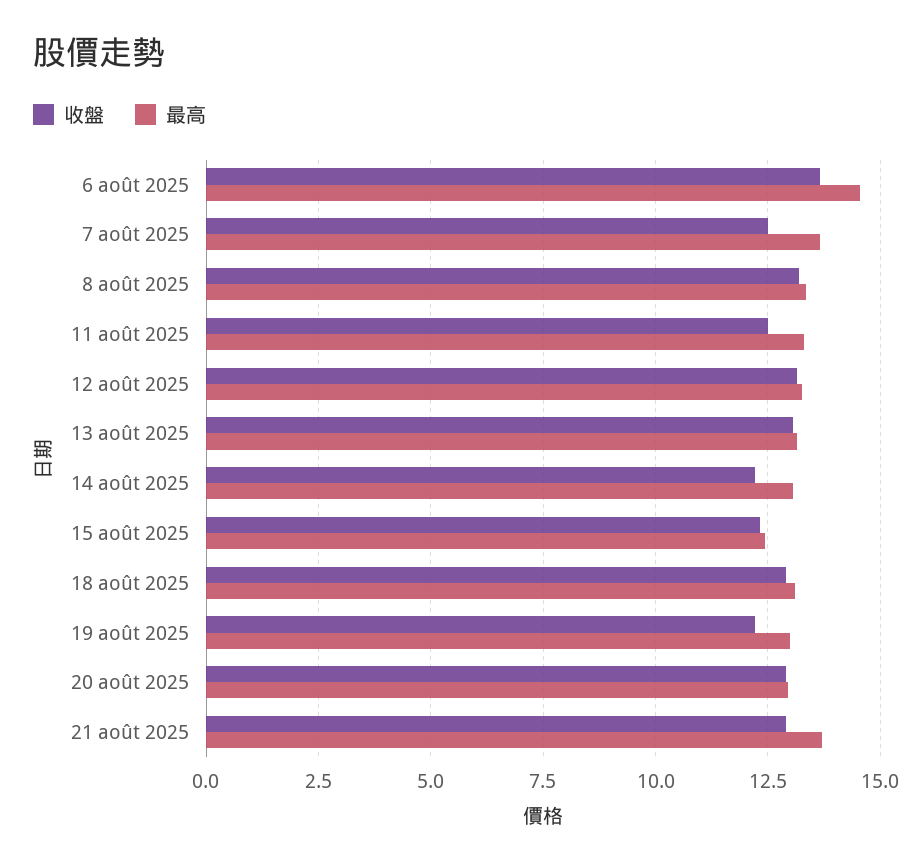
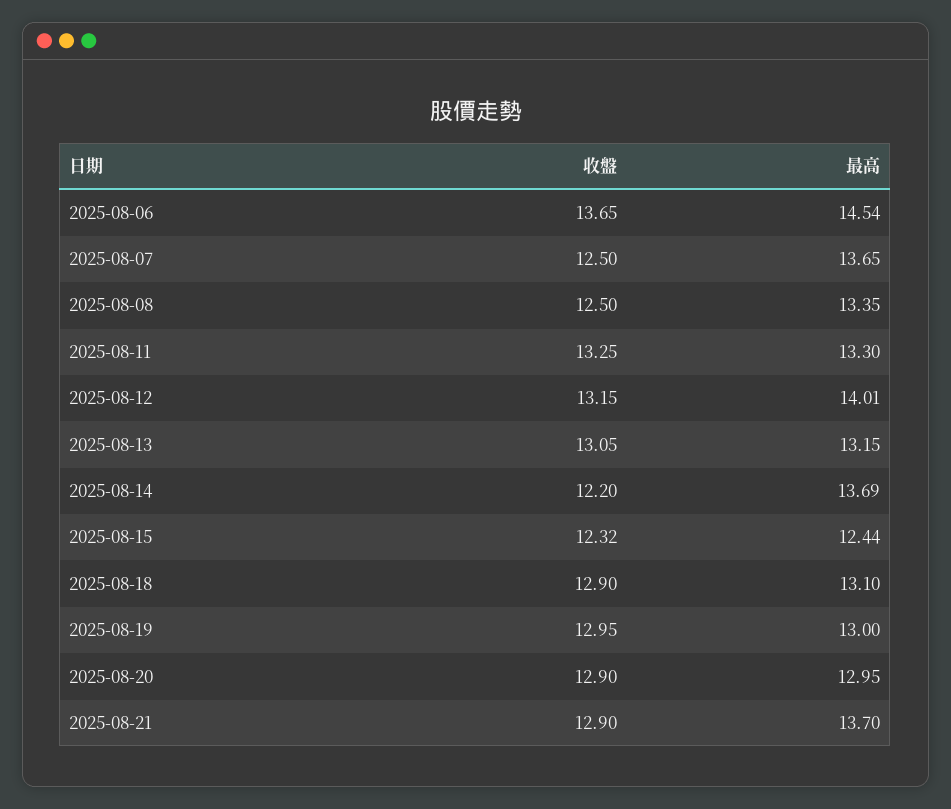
  {
    "收盤": {
      "6 août 2025": 13.65,
      "7 août 2025": 12.5,
-     "8 août 2025": 13.25,
+     "8 août 2025": 12.5,
-     "11 août 2025": 12.5,
+     "11 août 2025": 13.25,
      "12 août 2025": 13.15,
      "13 août 2025": 13.05,
      "14 août 2025": 12.2,
      "15 août 2025": 12.32,
      "18 août 2025": 12.9,
-     "19 août 2025": 12.25,
+     "19 août 2025": 12.95,
      "20 août 2025": 12.9,
      "21 août 2025": 12.9
    },
    "最高": {
      "6 août 2025": 14.54,
      "7 août 2025": 13.65,
      "8 août 2025": 13.35,
      "11 août 2025": 13.3,
-     "12 août 2025": 13.25,
+     "12 août 2025": 14.01,
      "13 août 2025": 13.15,
-     "14 août 2025": 13,
+     "14 août 2025": 13.69,
      "15 août 2025": 12.44,
      "18 août 2025": 13.1,
      "19 août 2025": 13,
      "20 août 2025": 12.95,
      "21 août 2025": 13.7
    }
  }

